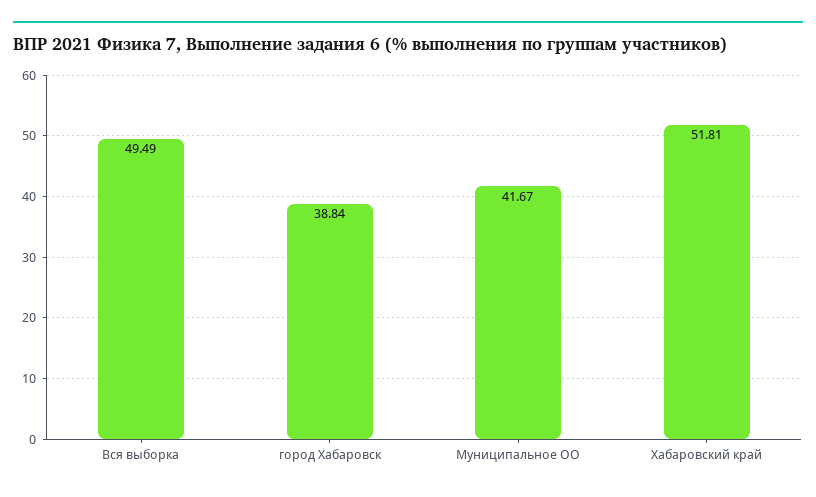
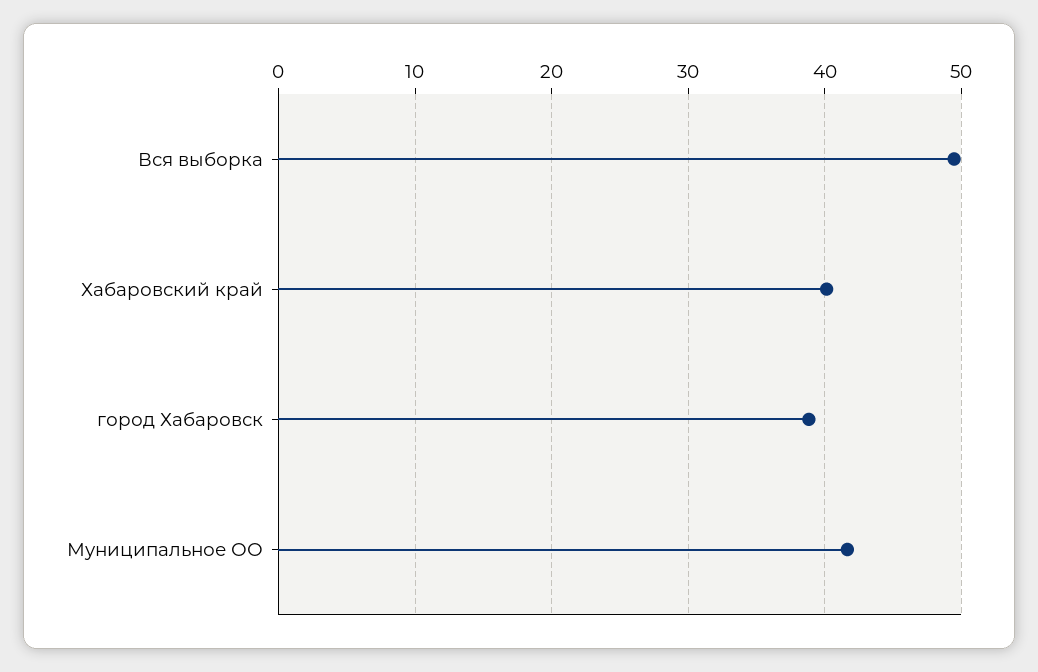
  {
    "Вся выборка": 49.49,
    "город Хабаровск": 38.84,
    "Муниципальное ОО": 41.67,
-   "Хабаровский край": 51.81
+   "Хабаровский край": 40
  }

